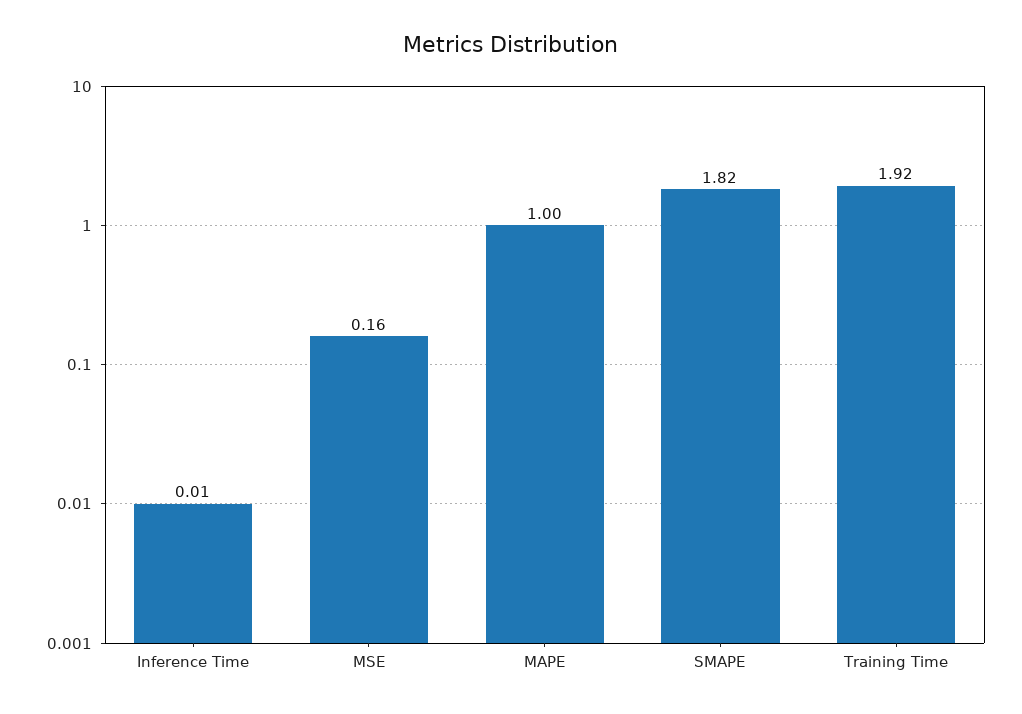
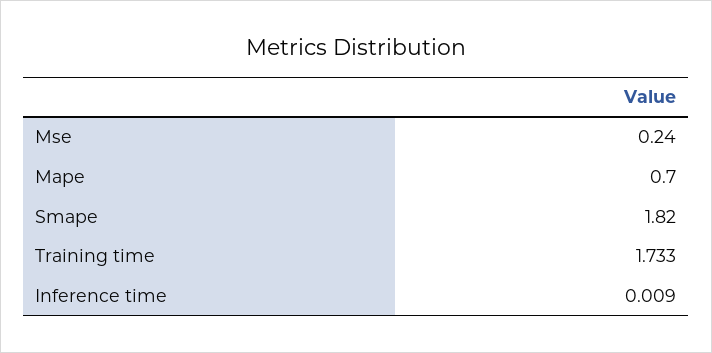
  {
    "Inference Time": 0.009,
-   "MSE": 0.16,
+   "MSE": 0.24,
-   "MAPE": 1,
+   "MAPE": 0.7,
    "SMAPE": 1.82,
-   "Training Time": 1.92
+   "Training Time": 1.733
  }

